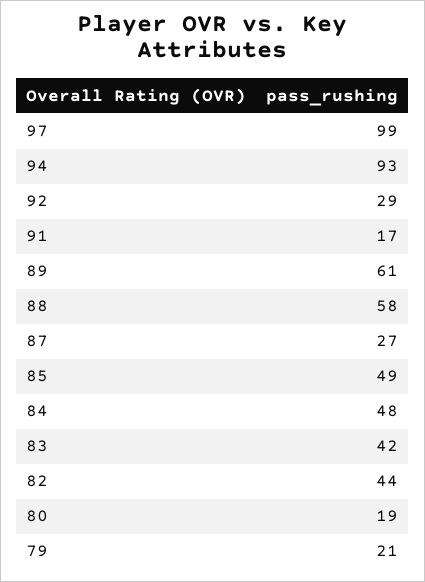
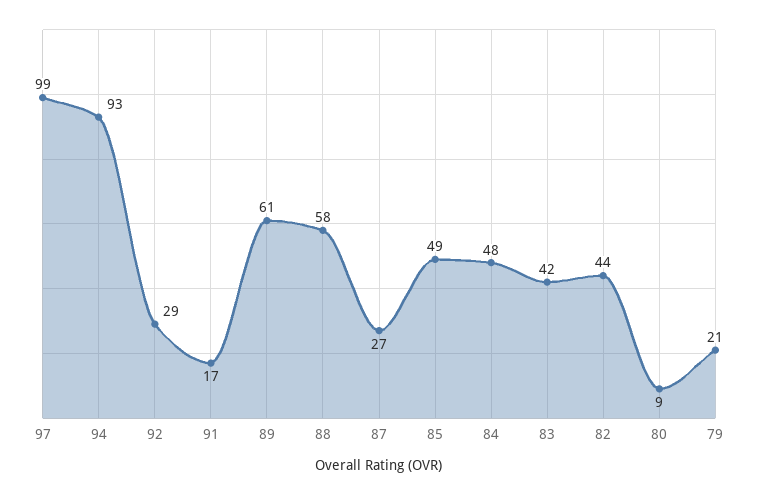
  {
    "97": 99,
    "94": 93,
    "92": 29,
    "91": 17,
    "89": 61,
    "88": 58,
    "87": 27,
    "85": 49,
    "84": 48,
    "83": 42,
    "82": 44,
-   "80": 19,
+   "80": 9,
    "79": 21
  }

